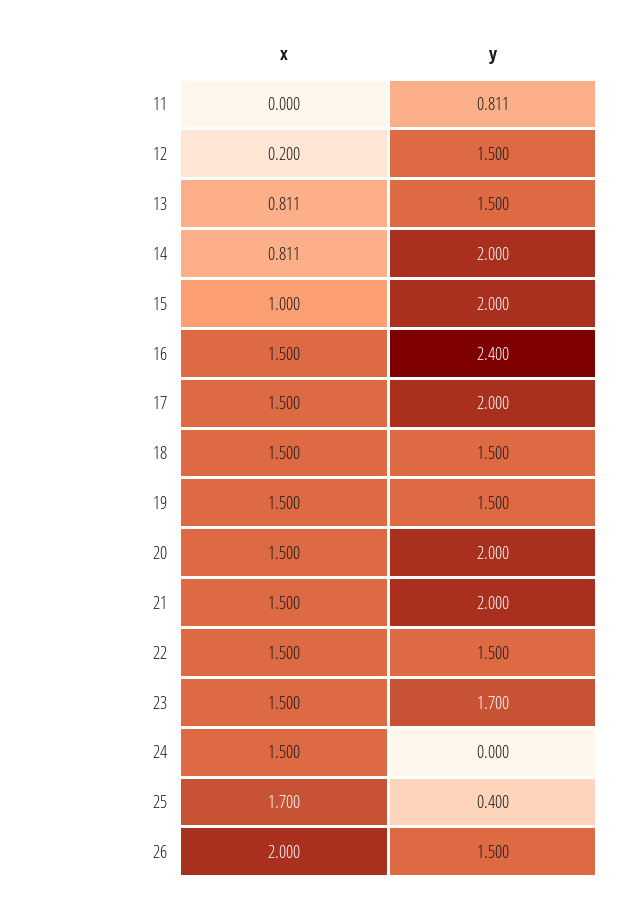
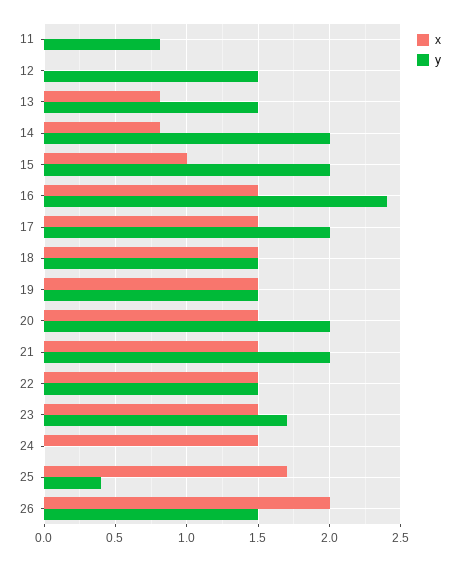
  {
    "x": {
      "11": 0,
-     "12": 0.2,
+     "12": 0,
      "13": 0.811,
      "14": 0.811,
      "15": 1,
      "16": 1.5,
      "17": 1.5,
      "18": 1.5,
      "19": 1.5,
      "20": 1.5,
      "21": 1.5,
      "22": 1.5,
      "23": 1.5,
      "24": 1.5,
      "25": 1.7,
      "26": 2
    },
    "y": {
      "11": 0.811,
      "12": 1.5,
      "13": 1.5,
      "14": 2,
      "15": 2,
      "16": 2.4,
      "17": 2,
      "18": 1.5,
      "19": 1.5,
      "20": 2,
      "21": 2,
      "22": 1.5,
      "23": 1.7,
      "24": 0,
      "25": 0.4,
      "26": 1.5
    }
  }

